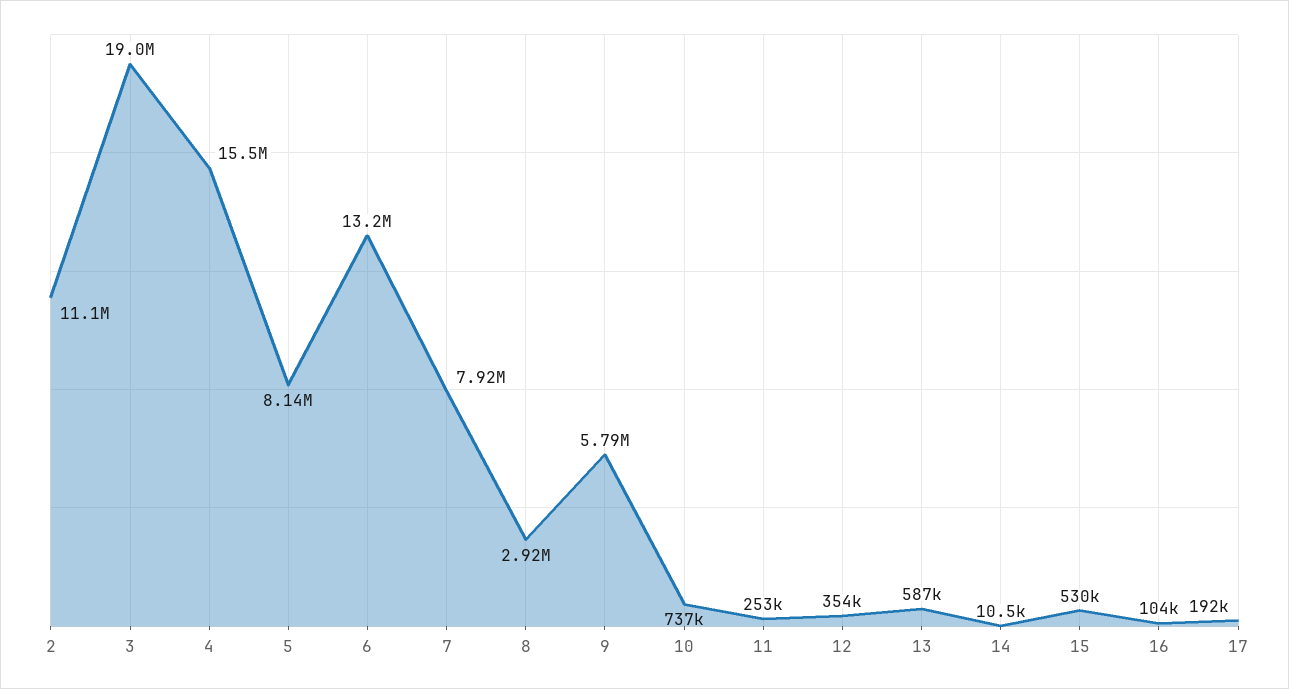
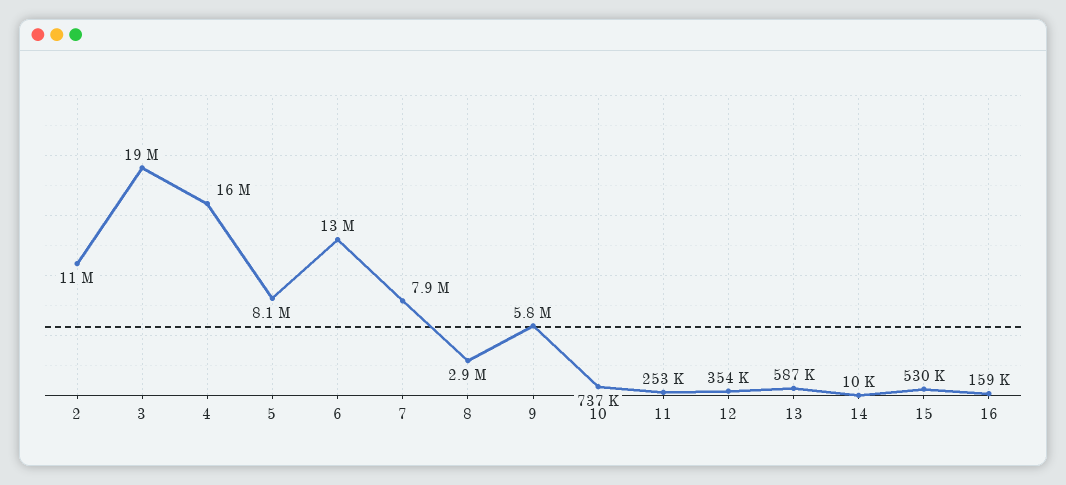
  {
    "2": 11100000,
    "3": 19000000,
    "4": 15500000,
    "5": 8140000,
    "6": 13200000,
    "7": 7920000,
    "8": 2920000,
    "9": 5790000,
    "10": 737000,
    "11": 253000,
    "12": 354000,
    "13": 587000,
    "14": 10500,
    "15": 530000,
-   "16": 104000,
+   "16": 159000
-   "17": 192000
  }

